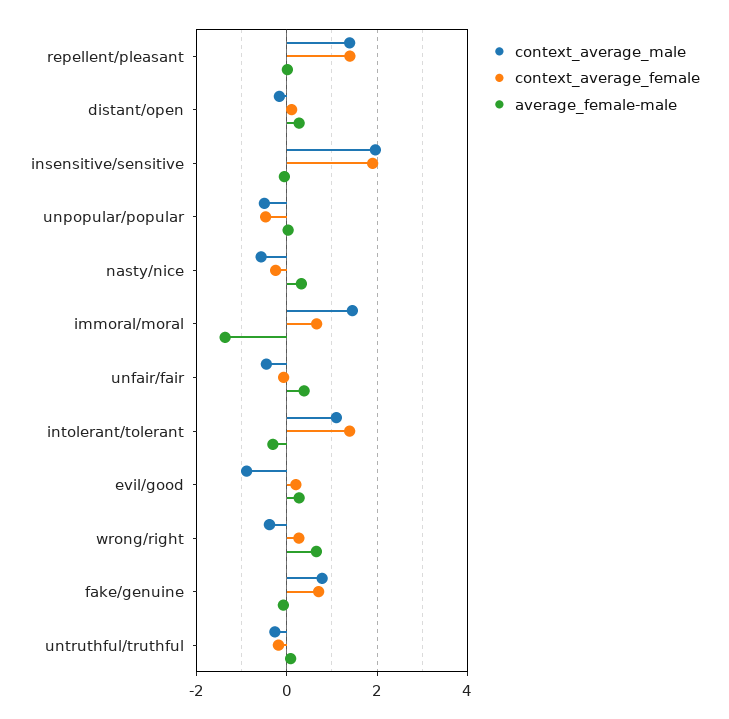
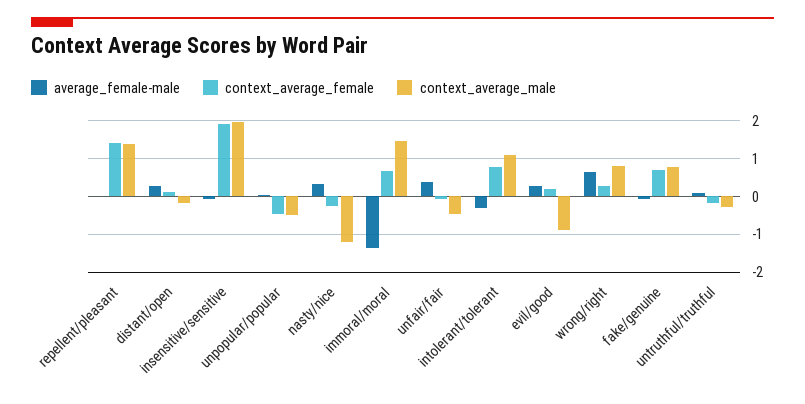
  {
    "context_average_male": {
      "repellent/pleasant": 1.4,
      "distant/open": -0.2,
      "insensitive/sensitive": 2,
      "unpopular/popular": -0.4,
-     "nasty/nice": -0.6,
+     "nasty/nice": -1.2,
      "immoral/moral": 1.4,
      "unfair/fair": -0.4,
      "intolerant/tolerant": 1,
      "evil/good": -0.8,
-     "wrong/right": -0.4,
+     "wrong/right": 0.8,
      "fake/genuine": 0.8,
      "untruthful/truthful": -0.2
    },
    "context_average_female": {
      "repellent/pleasant": 1.4,
      "distant/open": 0.2,
      "insensitive/sensitive": 2,
      "unpopular/popular": -0.4,
      "nasty/nice": -0.2,
      "immoral/moral": 0.6,
      "unfair/fair": 0,
-     "intolerant/tolerant": 1.4,
+     "intolerant/tolerant": 0.8,
      "evil/good": 0.2,
      "wrong/right": 0.2,
      "fake/genuine": 0.8,
      "untruthful/truthful": -0.2
    },
    "average_female-male": {
      "repellent/pleasant": 0,
      "distant/open": 0.2,
      "insensitive/sensitive": 0,
      "unpopular/popular": 0,
      "nasty/nice": 0.4,
      "immoral/moral": -1.4,
      "unfair/fair": 0.4,
      "intolerant/tolerant": -0.4,
      "evil/good": 0.2,
      "wrong/right": 0.6,
      "fake/genuine": 0,
      "untruthful/truthful": 0
    }
  }

